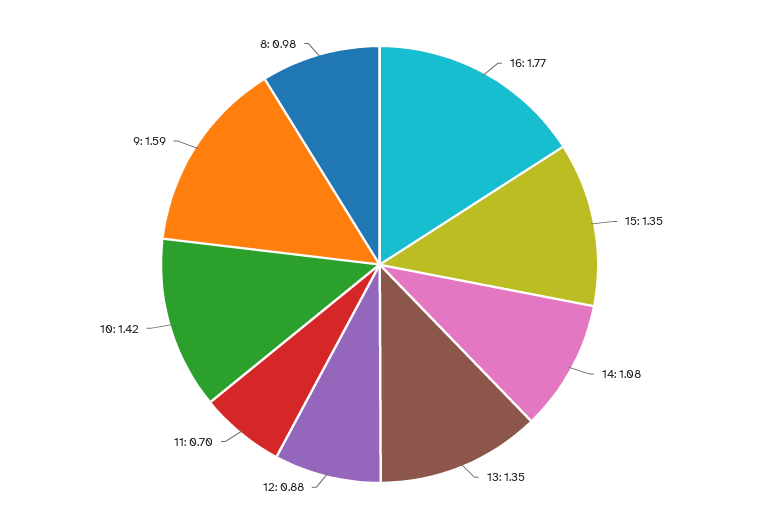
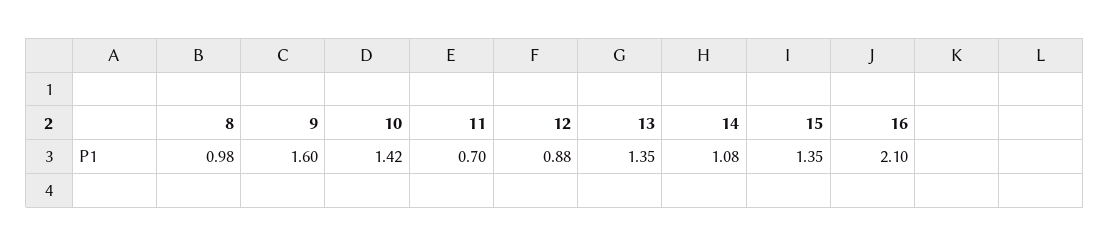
  {
-   "16": 1.77,
+   "16": 2.1,
    "15": 1.35,
    "14": 1.08,
    "13": 1.35,
    "12": 0.88,
    "11": 0.7,
    "10": 1.42,
-   "9": 1.59,
+   "9": 1.6,
    "8": 0.98
  }

